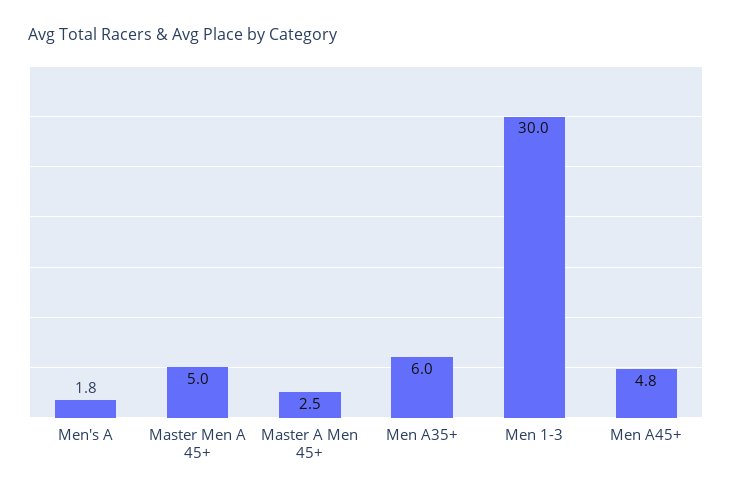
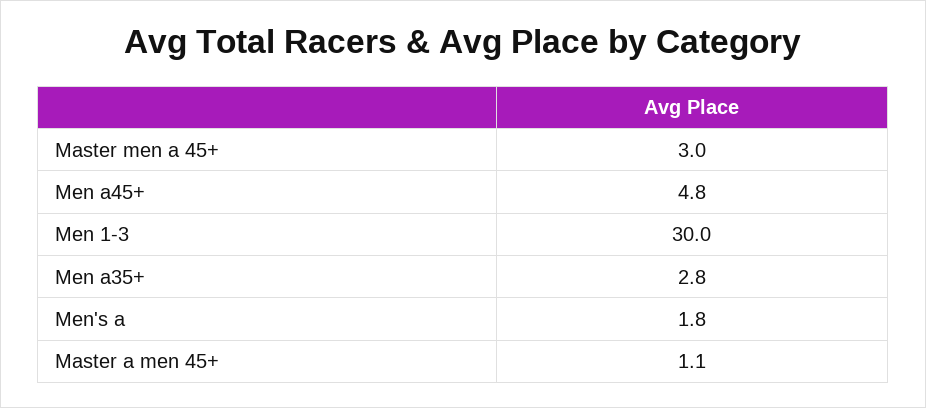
  {
    "Men's A": 1.8,
-   "Master Men A 45+": 5,
+   "Master Men A 45+": 3,
-   "Master A Men 45+": 2.5,
+   "Master A Men 45+": 1.1,
-   "Men A35+": 6,
+   "Men A35+": 2.8,
    "Men 1-3": 30,
    "Men A45+": 4.8
  }

